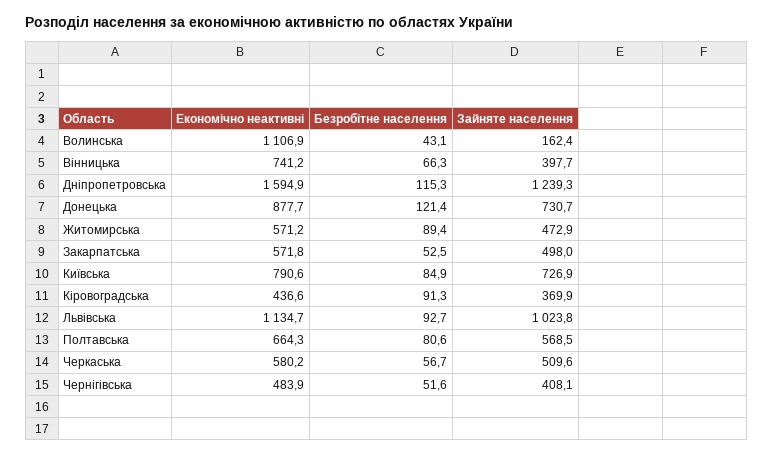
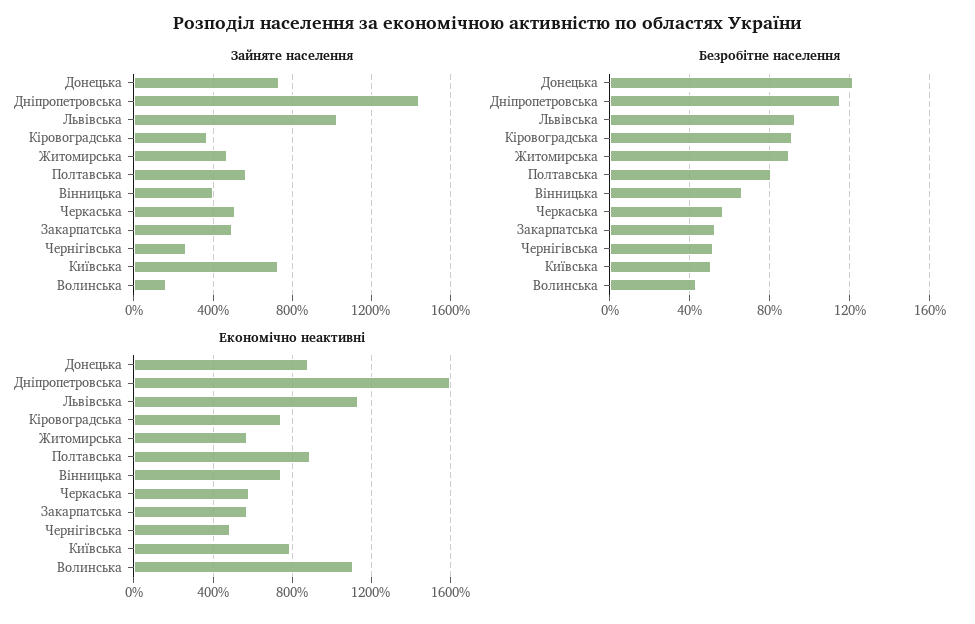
  {
    "Економічно неактивні": {
      "Волинська": 1106.9,
      "Вінницька": 741.2,
      "Дніпропетровська": 1594.9,
      "Донецька": 877.7,
      "Житомирська": 571.2,
      "Закарпатська": 571.8,
      "Київська": 790.6,
-     "Кіровоградська": 436.6,
+     "Кіровоградська": 750,
      "Львівська": 1134.7,
-     "Полтавська": 664.3,
+     "Полтавська": 900,
      "Черкаська": 580.2,
      "Чернігівська": 483.9
    },
    "Безробітне населення": {
      "Волинська": 43.1,
      "Вінницька": 66.3,
      "Дніпропетровська": 115.3,
      "Донецька": 121.4,
      "Житомирська": 89.4,
      "Закарпатська": 52.5,
-     "Київська": 84.9,
+     "Київська": 50,
      "Кіровоградська": 91.3,
      "Львівська": 92.7,
      "Полтавська": 80.6,
      "Черкаська": 56.7,
      "Чернігівська": 51.6
    },
    "Зайняте населення": {
      "Волинська": 162.4,
      "Вінницька": 397.7,
-     "Дніпропетровська": 1239.3,
+     "Дніпропетровська": 1450,
      "Донецька": 730.7,
      "Житомирська": 472.9,
      "Закарпатська": 498,
      "Київська": 726.9,
      "Кіровоградська": 369.9,
      "Львівська": 1023.8,
      "Полтавська": 568.5,
      "Черкаська": 509.6,
-     "Чернігівська": 408.1
+     "Чернігівська": 250
    }
  }

